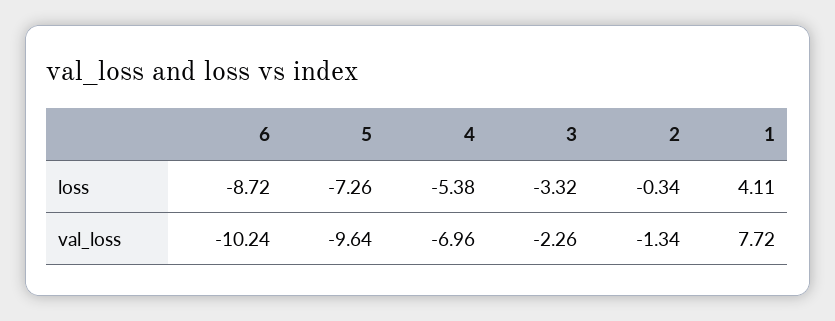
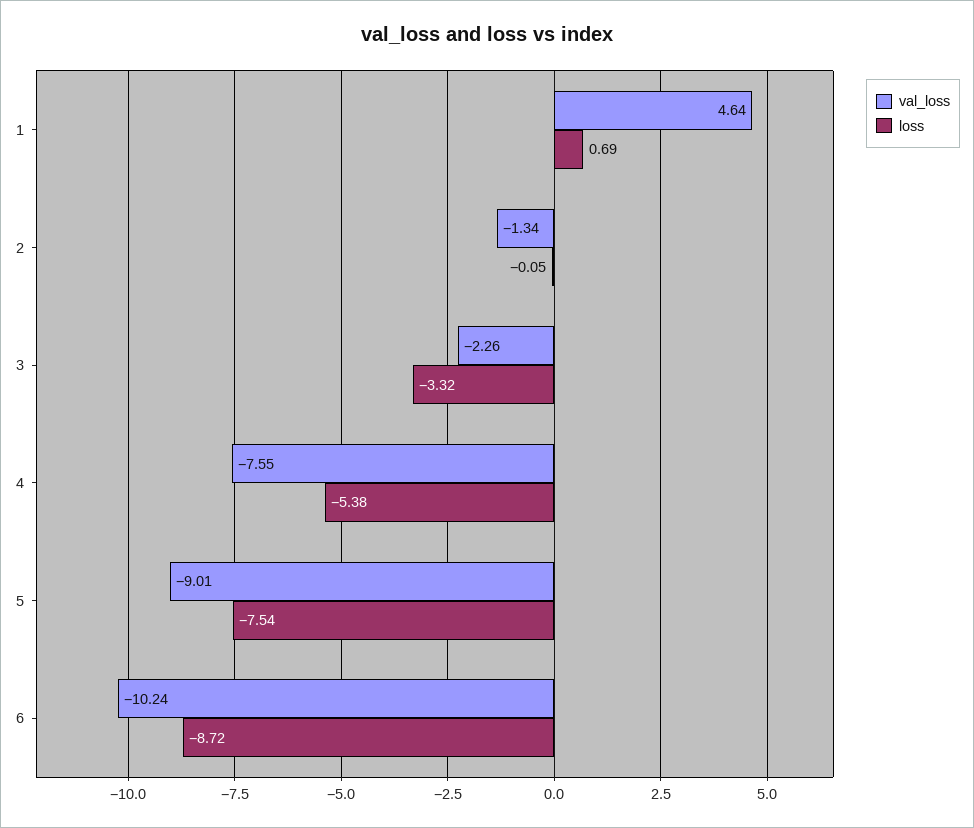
  {
    "loss": {
      "6": -8.72,
-     "5": -7.26,
+     "5": -7.54,
      "4": -5.38,
      "3": -3.32,
-     "2": -0.34,
+     "2": -0.05,
-     "1": 4.11
+     "1": 0.69
    },
    "val_loss": {
      "6": -10.24,
-     "5": -9.64,
+     "5": -9.01,
-     "4": -6.96,
+     "4": -7.55,
      "3": -2.26,
      "2": -1.34,
-     "1": 7.72
+     "1": 4.64
    }
  }

